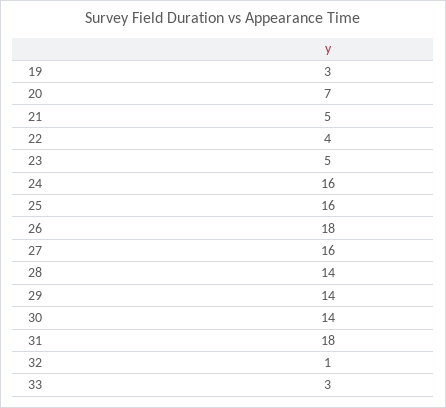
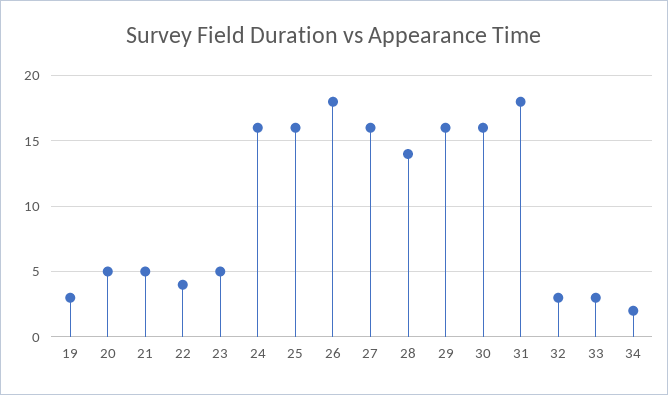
  {
    "19": 3,
-   "20": 7,
+   "20": 5,
    "21": 5,
    "22": 4,
    "23": 5,
    "24": 16,
    "25": 16,
    "26": 18,
    "27": 16,
    "28": 14,
-   "29": 14,
+   "29": 16,
-   "30": 14,
+   "30": 16,
    "31": 18,
-   "32": 1,
+   "32": 3,
-   "33": 3
+   "33": 3,
+   "34": 2
  }

